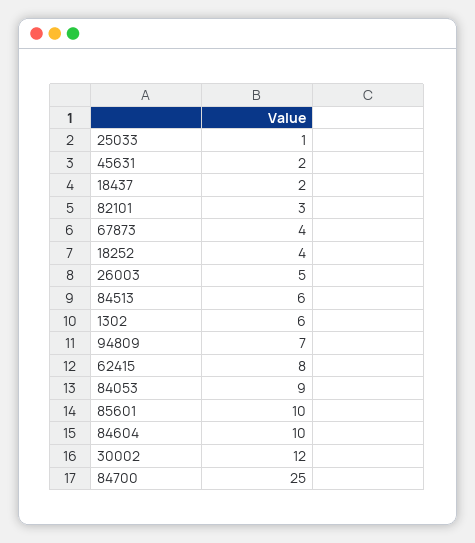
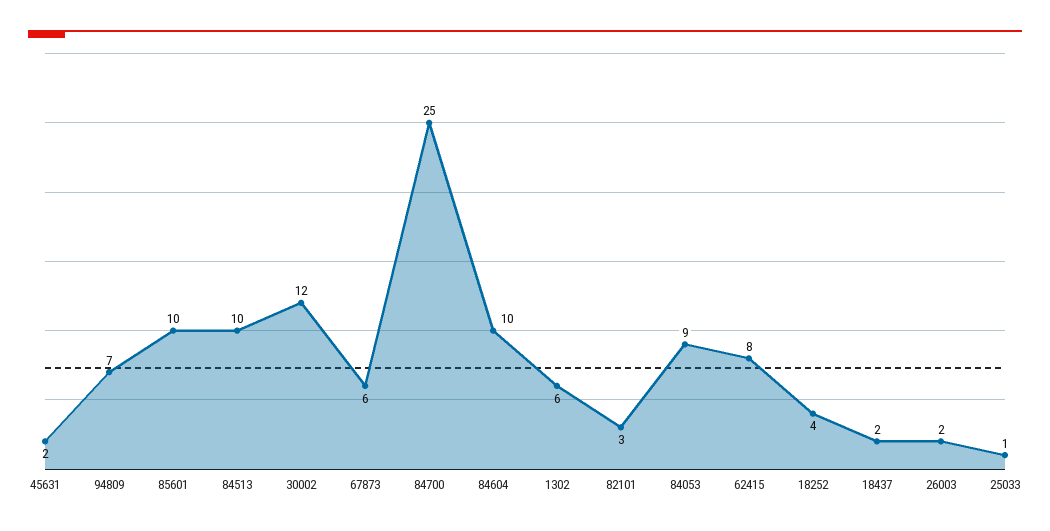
  {
    "25033": 1,
    "45631": 2,
    "18437": 2,
    "82101": 3,
-   "67873": 4,
+   "67873": 6,
    "18252": 4,
-   "26003": 5,
+   "26003": 2,
-   "84513": 6,
+   "84513": 10,
    "1302": 6,
    "94809": 7,
    "62415": 8,
    "84053": 9,
    "85601": 10,
    "84604": 10,
    "30002": 12,
    "84700": 25
  }

